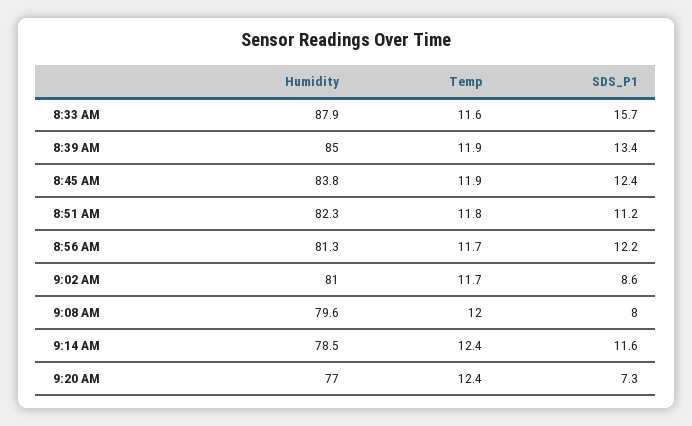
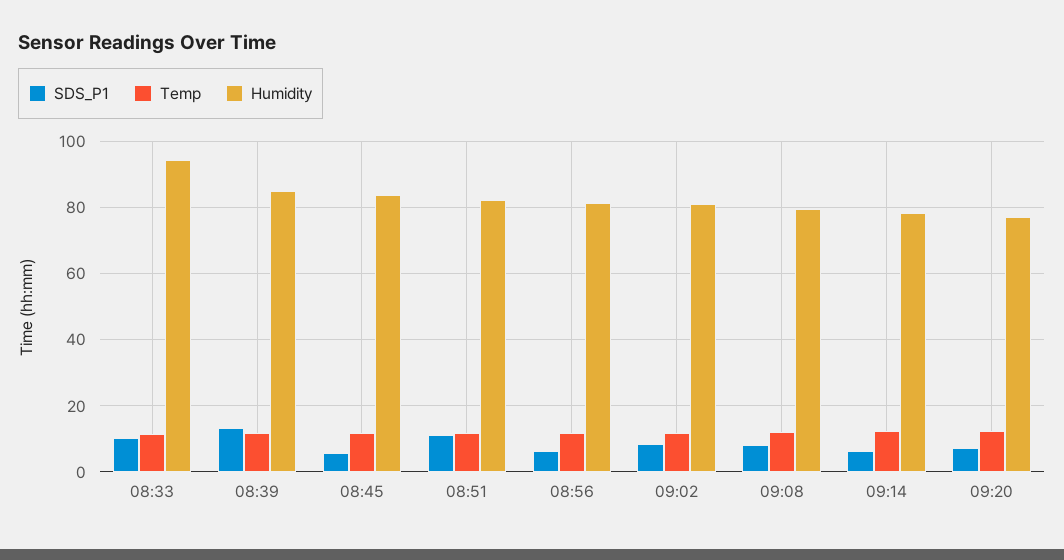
  {
    "Humidity": {
-     "8:33 AM": 87.9,
+     "8:33 AM": 94,
      "8:39 AM": 85,
      "8:45 AM": 83.8,
      "8:51 AM": 82.3,
      "8:56 AM": 81.3,
      "9:02 AM": 81,
      "9:08 AM": 79.6,
      "9:14 AM": 78.5,
      "9:20 AM": 77
    },
    "Temp": {
      "8:33 AM": 11.6,
      "8:39 AM": 11.9,
      "8:45 AM": 11.9,
      "8:51 AM": 11.8,
      "8:56 AM": 11.7,
      "9:02 AM": 11.7,
      "9:08 AM": 12,
      "9:14 AM": 12.4,
      "9:20 AM": 12.4
    },
    "SDS_P1": {
-     "8:33 AM": 15.7,
+     "8:33 AM": 10,
      "8:39 AM": 13.4,
-     "8:45 AM": 12.4,
+     "8:45 AM": 6,
      "8:51 AM": 11.2,
-     "8:56 AM": 12.2,
+     "8:56 AM": 6,
      "9:02 AM": 8.6,
      "9:08 AM": 8,
-     "9:14 AM": 11.6,
+     "9:14 AM": 6,
      "9:20 AM": 7.3
    }
  }

